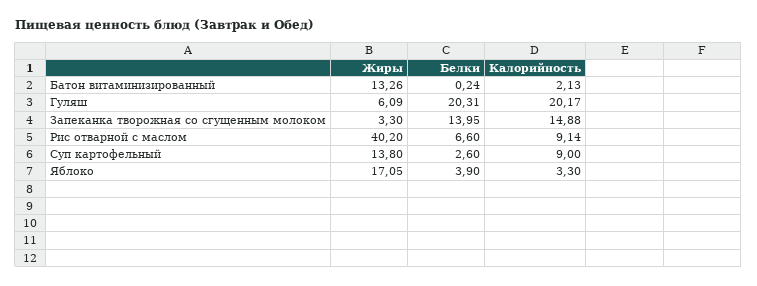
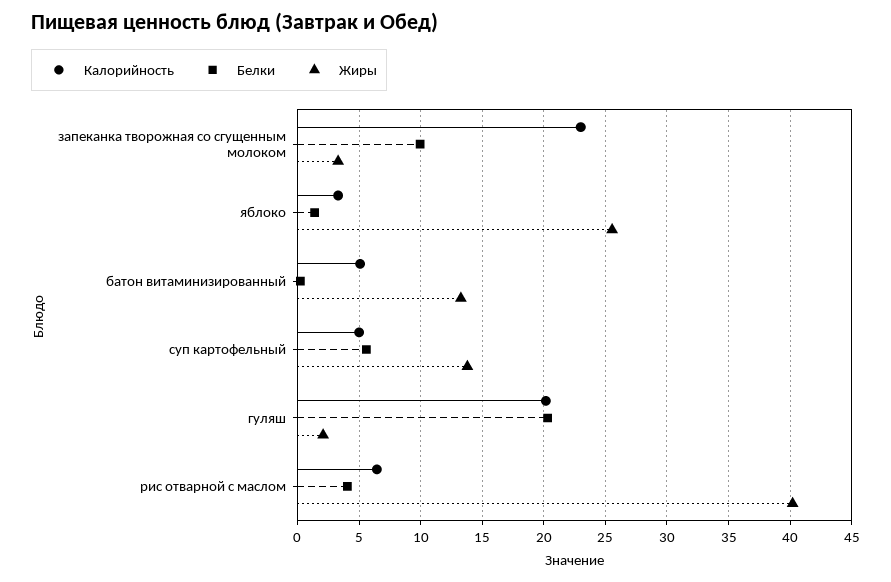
  {
    "Жиры": {
      "Батон витаминизированный": 13.26,
-     "Гуляш": 6.09,
+     "Гуляш": 2,
      "Запеканка творожная со сгущенным молоком": 3.3,
      "Рис отварной с маслом": 40.2,
      "Суп картофельный": 13.8,
-     "Яблоко": 17.05
+     "Яблоко": 25.5
    },
    "Белки": {
      "Батон витаминизированный": 0.24,
      "Гуляш": 20.31,
-     "Запеканка творожная со сгущенным молоком": 13.95,
+     "Запеканка творожная со сгущенным молоком": 10,
-     "Рис отварной с маслом": 6.6,
+     "Рис отварной с маслом": 4,
-     "Суп картофельный": 2.6,
+     "Суп картофельный": 5.5,
-     "Яблоко": 3.9
+     "Яблоко": 1.5
    },
    "Калорийность": {
-     "Батон витаминизированный": 2.13,
+     "Батон витаминизированный": 5,
      "Гуляш": 20.17,
-     "Запеканка творожная со сгущенным молоком": 14.88,
+     "Запеканка творожная со сгущенным молоком": 23,
-     "Рис отварной с маслом": 9.14,
+     "Рис отварной с маслом": 6.5,
-     "Суп картофельный": 9,
+     "Суп картофельный": 5,
      "Яблоко": 3.3
    }
  }

